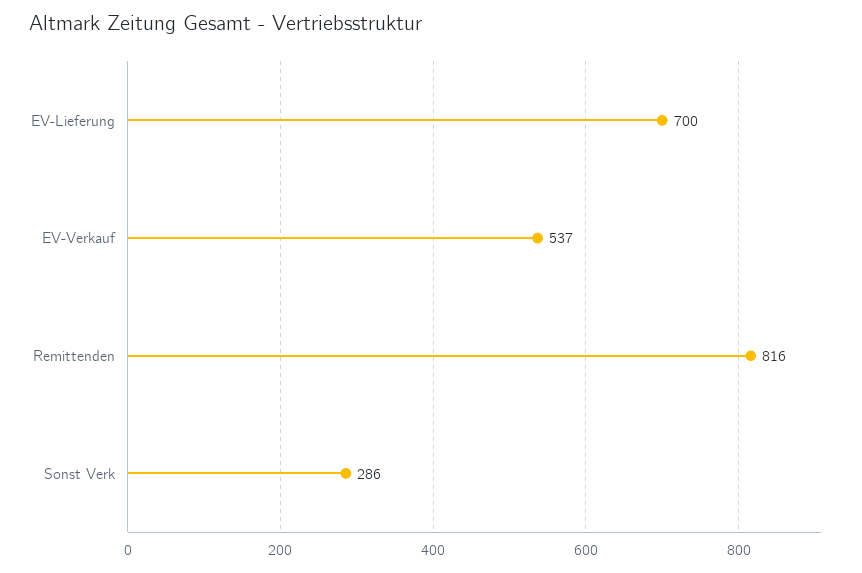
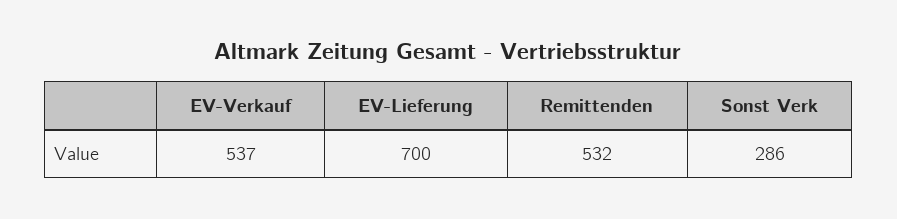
  {
    "EV-Lieferung": 700,
    "EV-Verkauf": 537,
-   "Remittenden": 816,
+   "Remittenden": 532,
    "Sonst Verk": 286
  }

